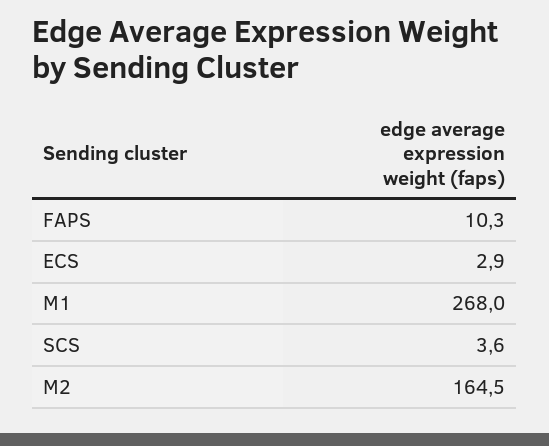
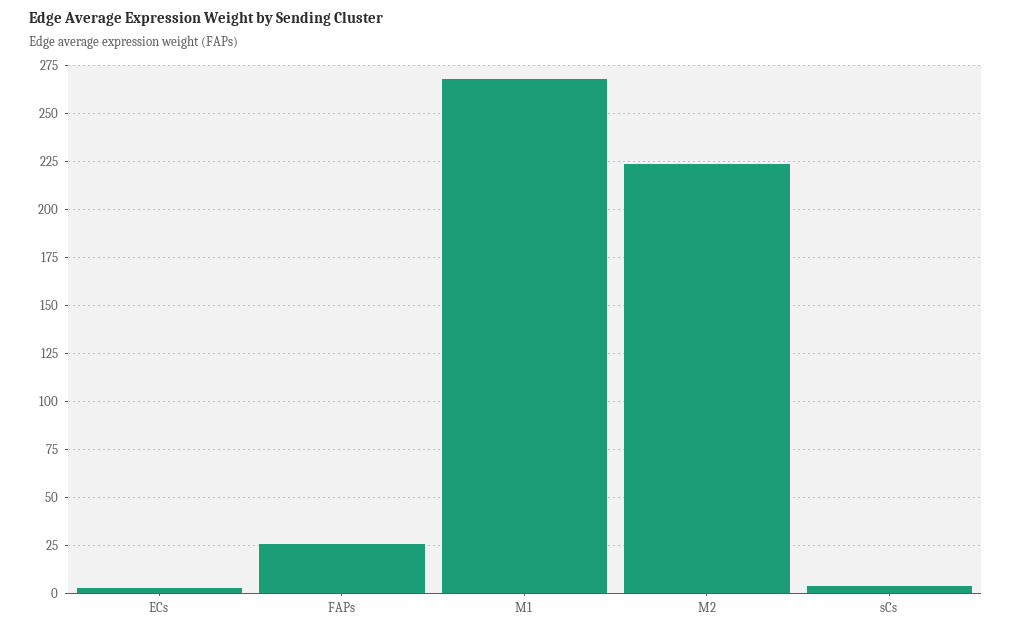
  {
-   "FAPS": 10.3,
+   "FAPS": 25,
    "ECS": 2.9,
    "M1": 268,
    "SCS": 3.6,
-   "M2": 164.5
+   "M2": 225
  }

